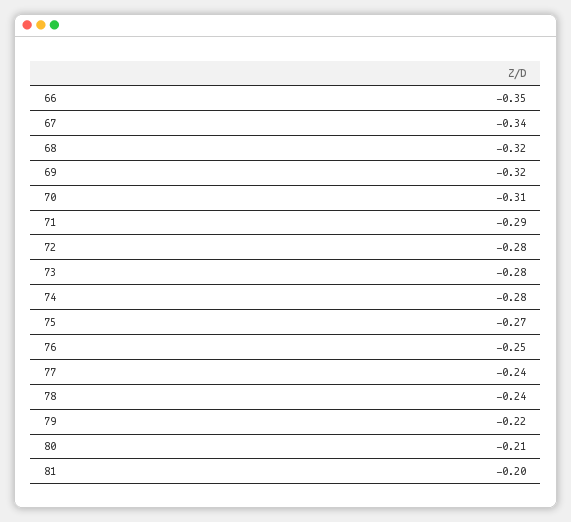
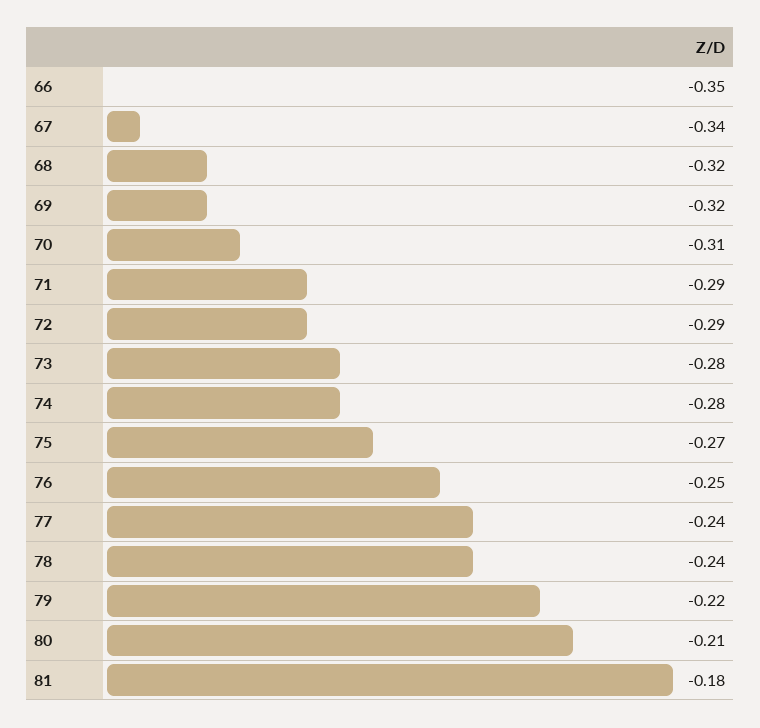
  {
    "66": -0.35,
    "67": -0.34,
    "68": -0.32,
    "69": -0.32,
    "70": -0.31,
    "71": -0.29,
-   "72": -0.28,
+   "72": -0.29,
    "73": -0.28,
    "74": -0.28,
    "75": -0.27,
    "76": -0.25,
    "77": -0.24,
    "78": -0.24,
    "79": -0.22,
    "80": -0.21,
-   "81": -0.2
+   "81": -0.18
  }

